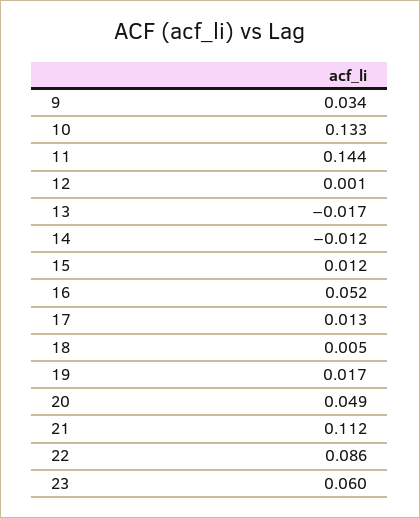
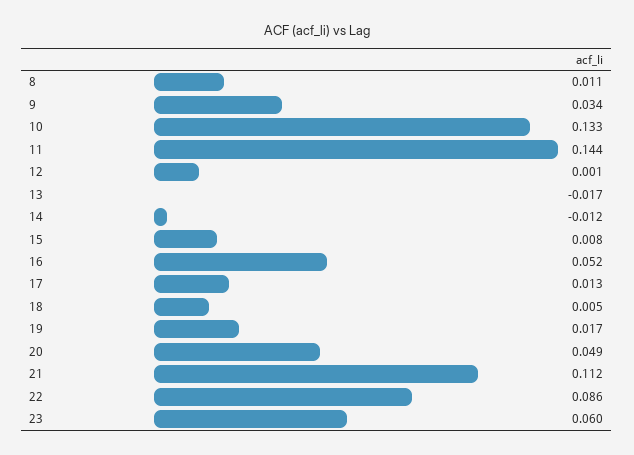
  {
    "9": 0.034,
    "10": 0.133,
    "11": 0.144,
    "12": 0.001,
    "13": -0.017,
    "14": -0.012,
-   "15": 0.012,
+   "15": 0.008,
    "16": 0.052,
    "17": 0.013,
    "18": 0.005,
    "19": 0.017,
    "20": 0.049,
    "21": 0.112,
    "22": 0.086,
-   "23": 0.06
+   "23": 0.06,
+   "8": 0.011
  }

